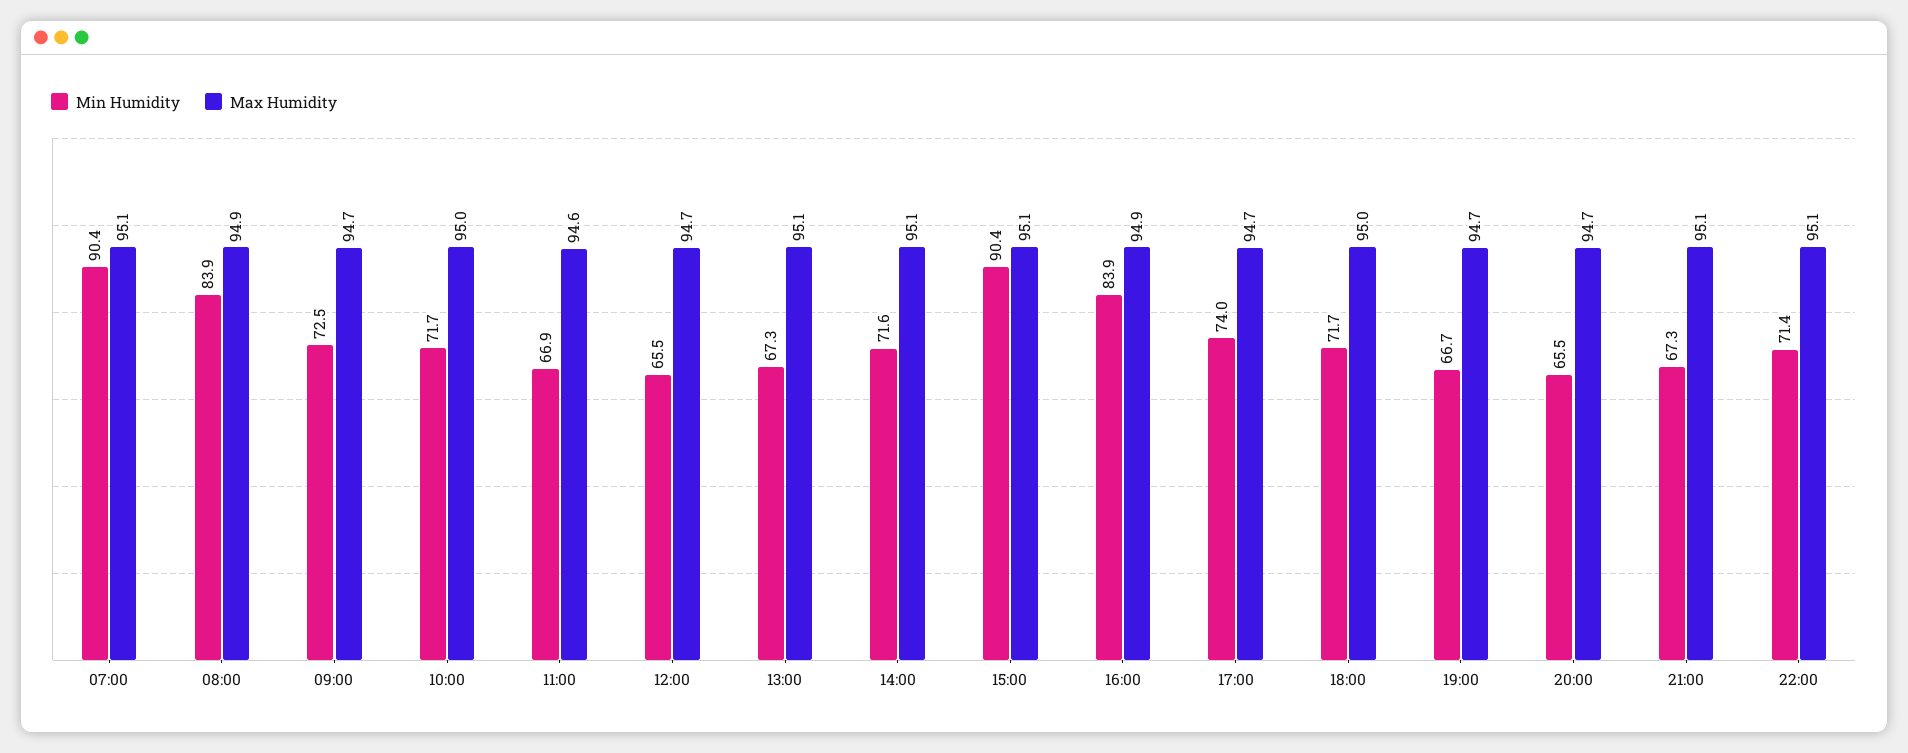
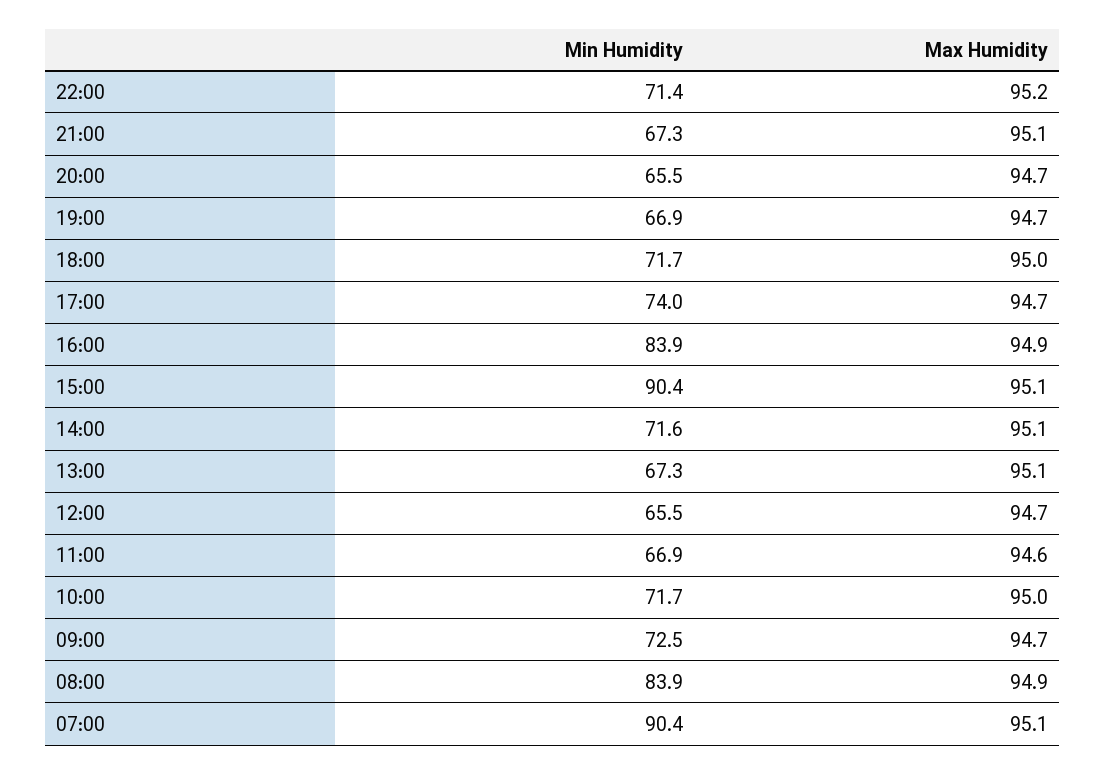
  {
    "Min Humidity": {
      "07:00": 90.4,
      "08:00": 83.9,
      "09:00": 72.5,
      "10:00": 71.7,
      "11:00": 66.9,
      "12:00": 65.5,
      "13:00": 67.3,
      "14:00": 71.6,
      "15:00": 90.4,
      "16:00": 83.9,
      "17:00": 74,
      "18:00": 71.7,
-     "19:00": 66.7,
+     "19:00": 66.9,
      "20:00": 65.5,
      "21:00": 67.3,
      "22:00": 71.4
    },
    "Max Humidity": {
      "07:00": 95.1,
      "08:00": 94.9,
      "09:00": 94.7,
      "10:00": 95,
      "11:00": 94.6,
      "12:00": 94.7,
      "13:00": 95.1,
      "14:00": 95.1,
      "15:00": 95.1,
      "16:00": 94.9,
      "17:00": 94.7,
      "18:00": 95,
      "19:00": 94.7,
      "20:00": 94.7,
      "21:00": 95.1,
-     "22:00": 95.1
+     "22:00": 95.2
    }
  }

